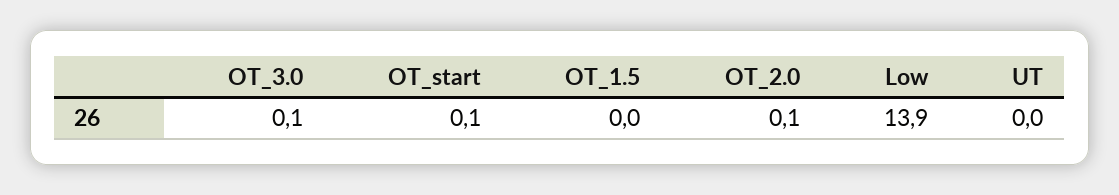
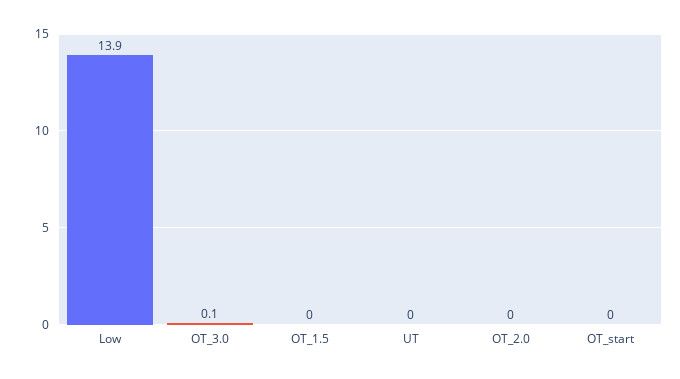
  {
    "OT_3.0": 0.1,
-   "OT_start": 0.1,
+   "OT_start": 0,
    "OT_1.5": 0,
-   "OT_2.0": 0.1,
+   "OT_2.0": 0,
    "Low": 13.9,
    "UT": 0
  }

